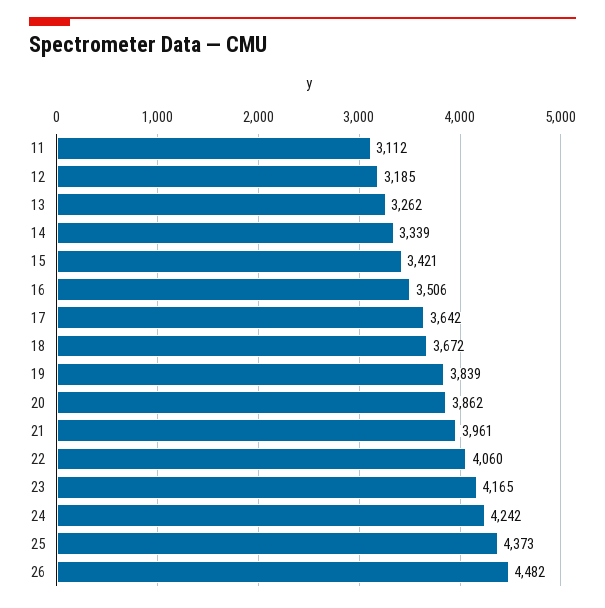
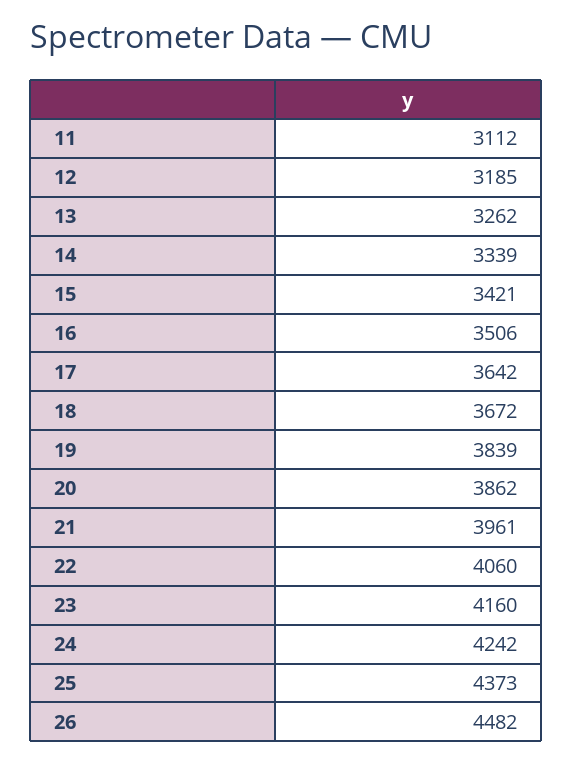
  {
    "11": 3112,
    "12": 3185,
    "13": 3262,
    "14": 3339,
    "15": 3421,
    "16": 3506,
    "17": 3642,
    "18": 3672,
    "19": 3839,
    "20": 3862,
    "21": 3961,
    "22": 4060,
-   "23": 4165,
+   "23": 4160,
    "24": 4242,
    "25": 4373,
    "26": 4482
  }

